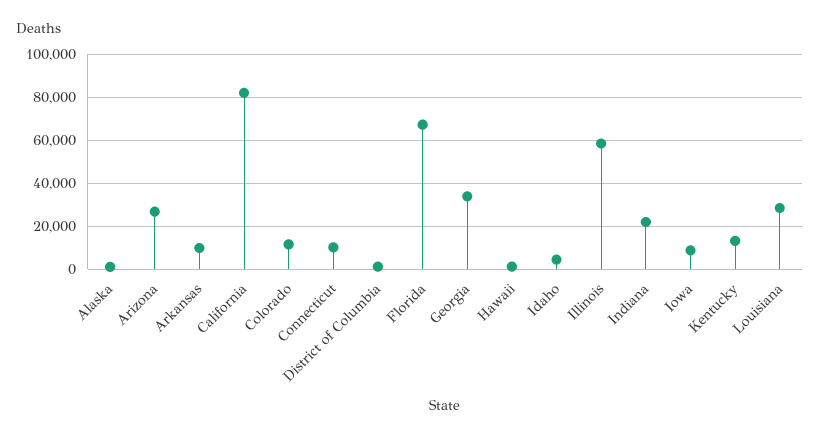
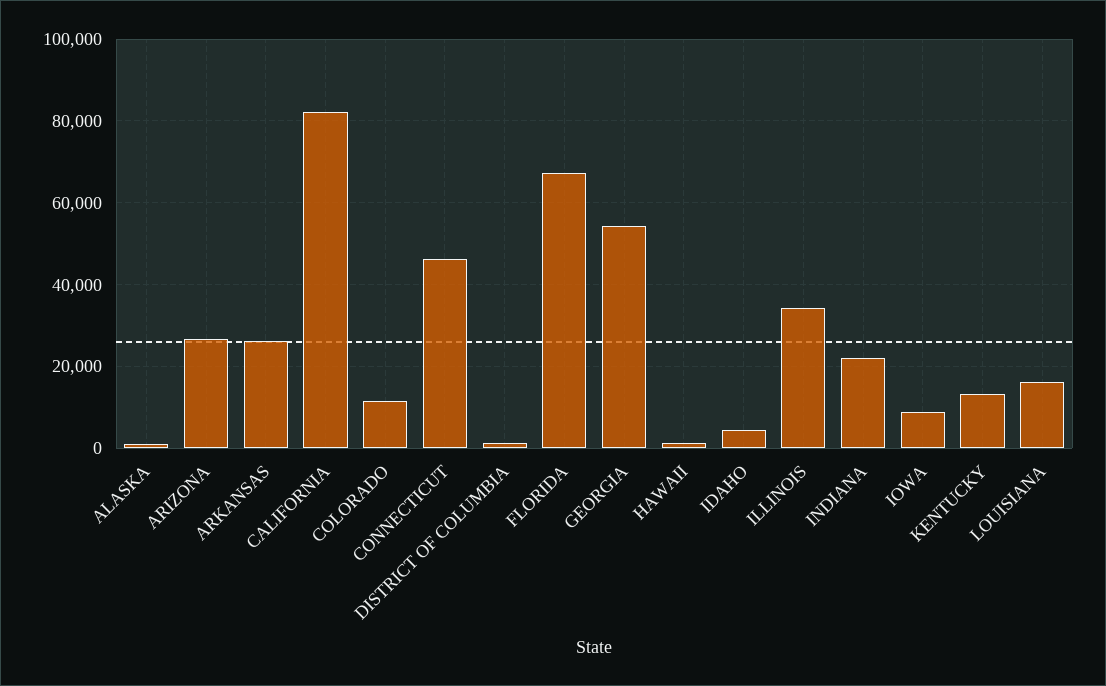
  {
    "Alaska": 2000,
    "Arizona": 26000,
-   "Arkansas": 10000,
+   "Arkansas": 26000,
    "California": 82000,
    "Colorado": 12000,
-   "Connecticut": 10000,
+   "Connecticut": 46000,
    "District of Columbia": 2000,
    "Florida": 68000,
-   "Georgia": 35000,
+   "Georgia": 54000,
    "Hawaii": 2000,
    "Idaho": 4000,
-   "Illinois": 60000,
+   "Illinois": 34000,
    "Indiana": 22000,
    "Iowa": 8000,
    "Kentucky": 14000,
-   "Louisiana": 30000
+   "Louisiana": 16000
  }

